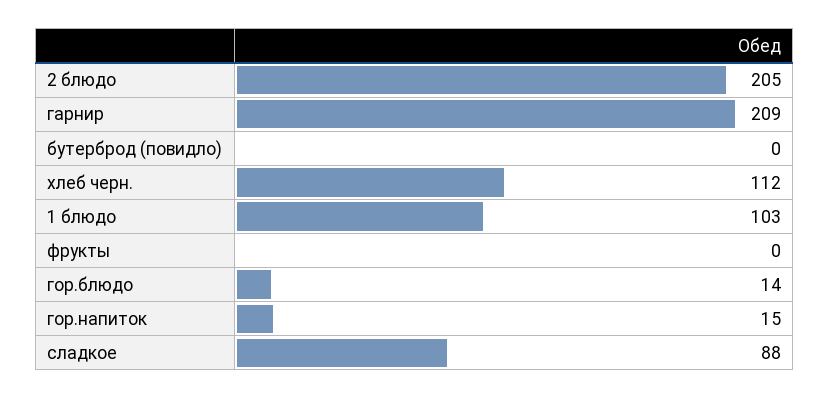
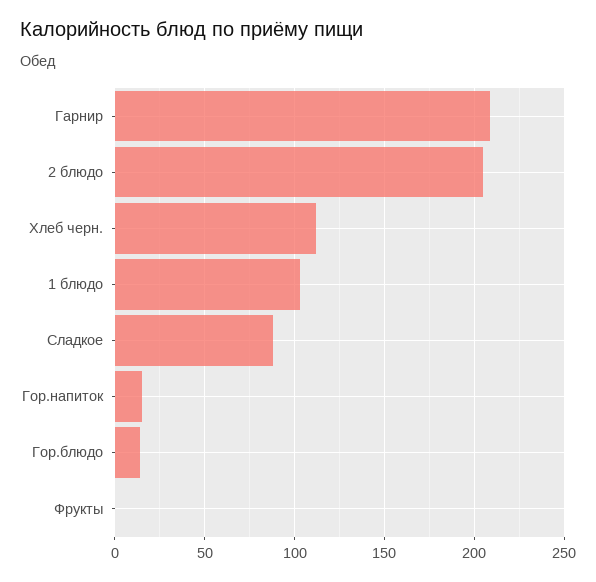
  {
    "2 блюдо": 205,
    "гарнир": 209,
-   "бутерброд (повидло)": 0,
    "хлеб черн.": 112,
    "1 блюдо": 103,
    "фрукты": 0,
    "гор.блюдо": 14,
    "гор.напиток": 15,
    "сладкое": 88
  }

